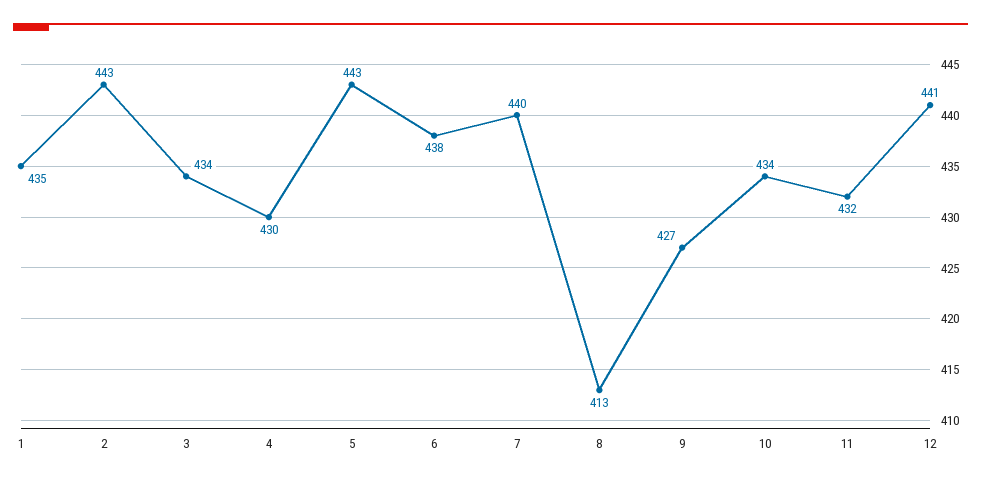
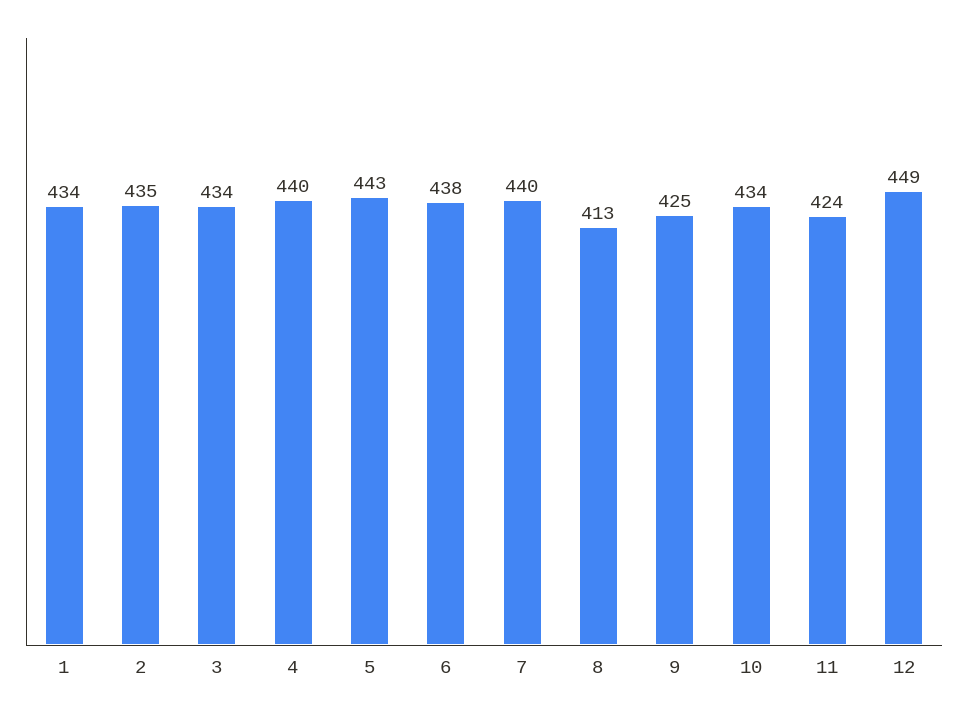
  {
-   "1": 435,
+   "1": 434,
-   "2": 443,
+   "2": 435,
    "3": 434,
-   "4": 430,
+   "4": 440,
    "5": 443,
    "6": 438,
    "7": 440,
    "8": 413,
-   "9": 427,
+   "9": 425,
    "10": 434,
-   "11": 432,
+   "11": 424,
-   "12": 441
+   "12": 449
  }

